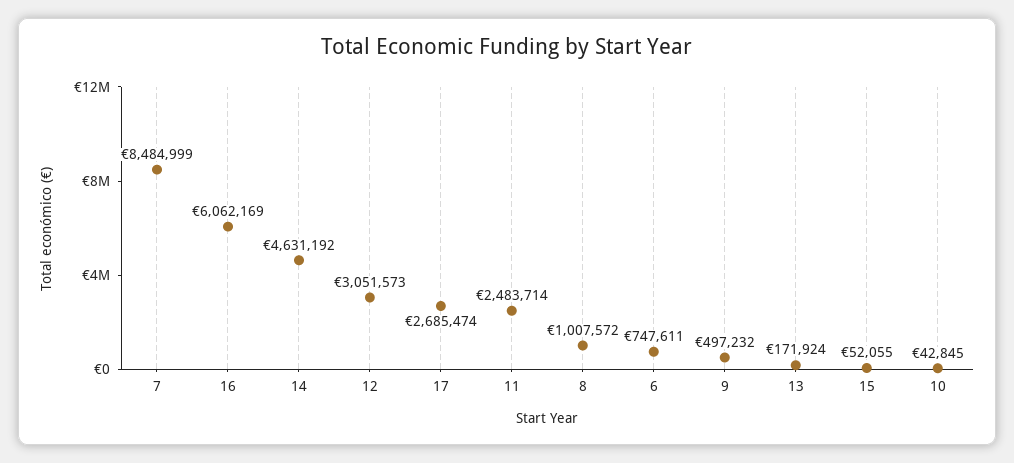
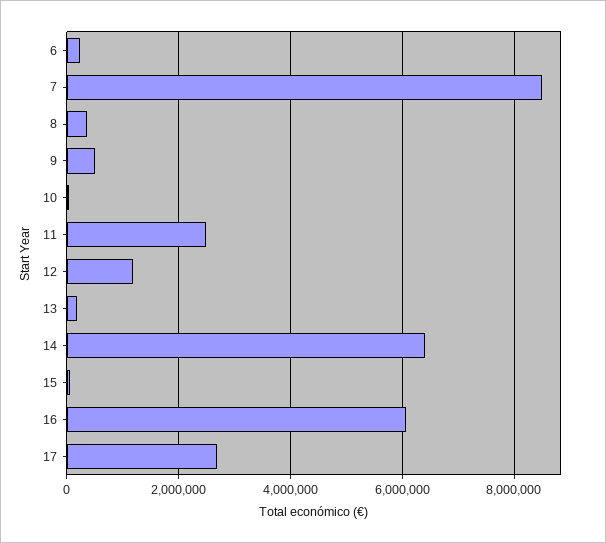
  {
    "7": 8484999,
    "16": 6062169,
-   "14": 4631192,
+   "14": 6400000,
-   "12": 3051573,
+   "12": 1200000,
    "17": 2685474,
    "11": 2483714,
-   "8": 1007572,
+   "8": 400000,
-   "6": 747611,
+   "6": 200000,
    "9": 497232,
    "13": 171924,
    "15": 52055,
    "10": 42845
  }

